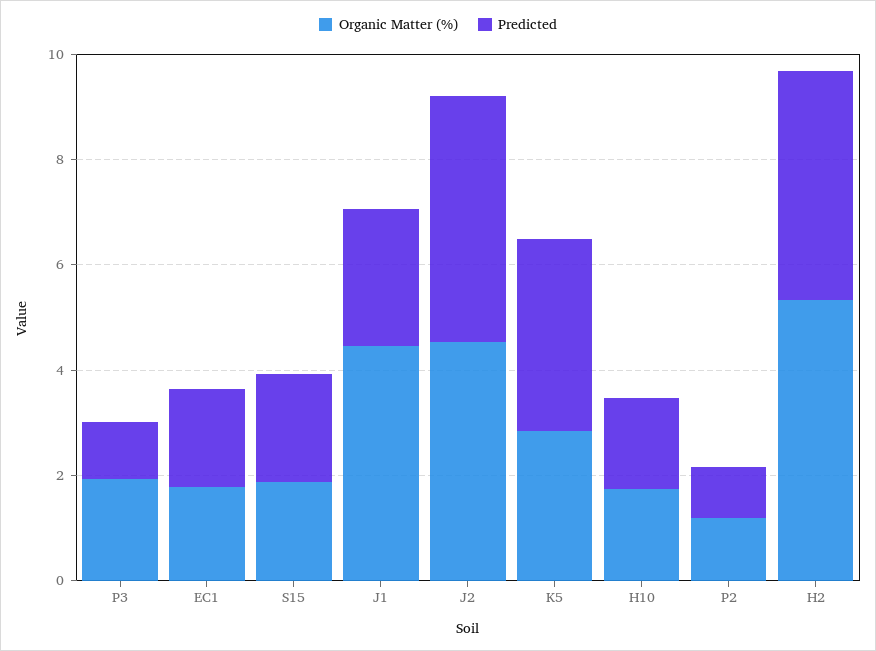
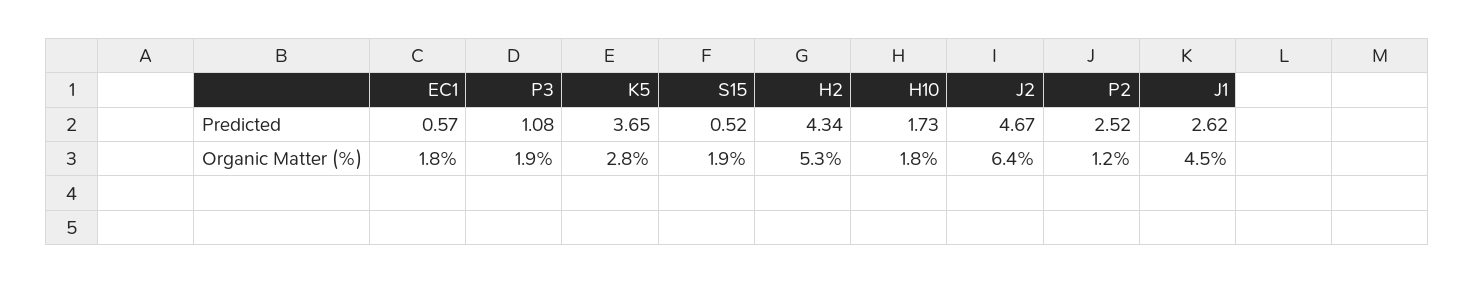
  {
    "Organic Matter (%)": {
      "P3": 1.9,
      "EC1": 1.8,
      "S15": 1.9,
      "J1": 4.5,
-     "J2": 4.5,
+     "J2": 6.4,
      "K5": 2.8,
      "H10": 1.8,
      "P2": 1.2,
      "H2": 5.3
    },
    "Predicted": {
      "P3": 1.08,
-     "EC1": 2,
+     "EC1": 0.57,
-     "S15": 2,
+     "S15": 0.52,
      "J1": 2.62,
      "J2": 4.67,
      "K5": 3.65,
      "H10": 1.73,
-     "P2": 1,
+     "P2": 2.52,
      "H2": 4.34
    }
  }

